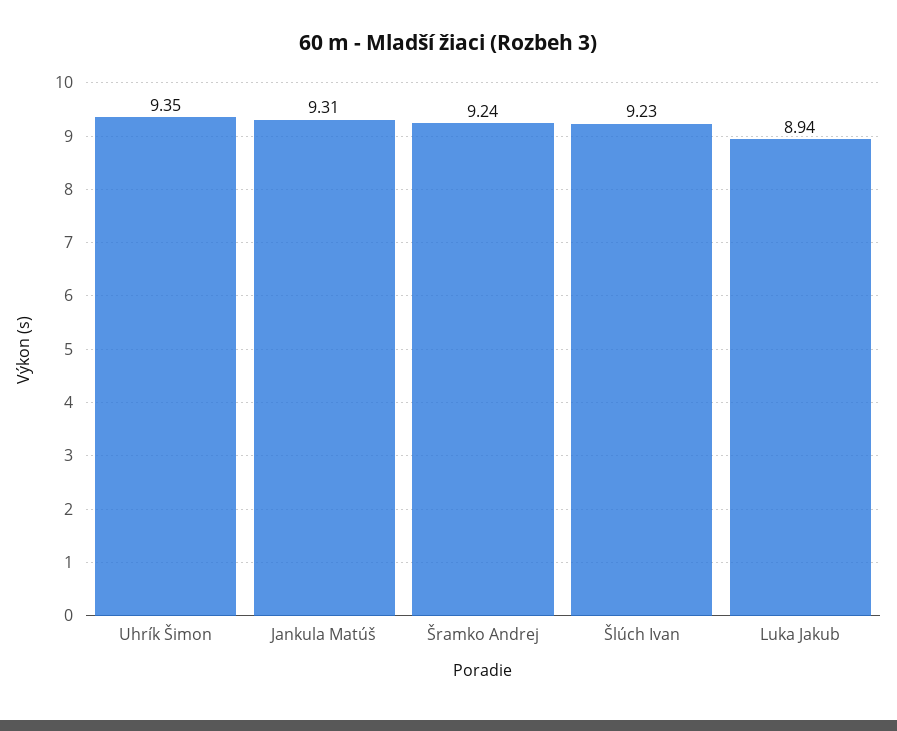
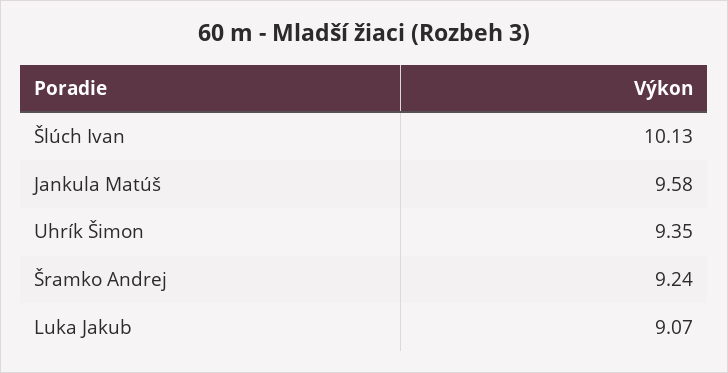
  {
    "Uhrík Šimon": 9.35,
-   "Jankula Matúš": 9.31,
+   "Jankula Matúš": 9.58,
    "Šramko Andrej": 9.24,
-   "Šlúch Ivan": 9.23,
+   "Šlúch Ivan": 10.13,
-   "Luka Jakub": 8.94
+   "Luka Jakub": 9.07
  }

